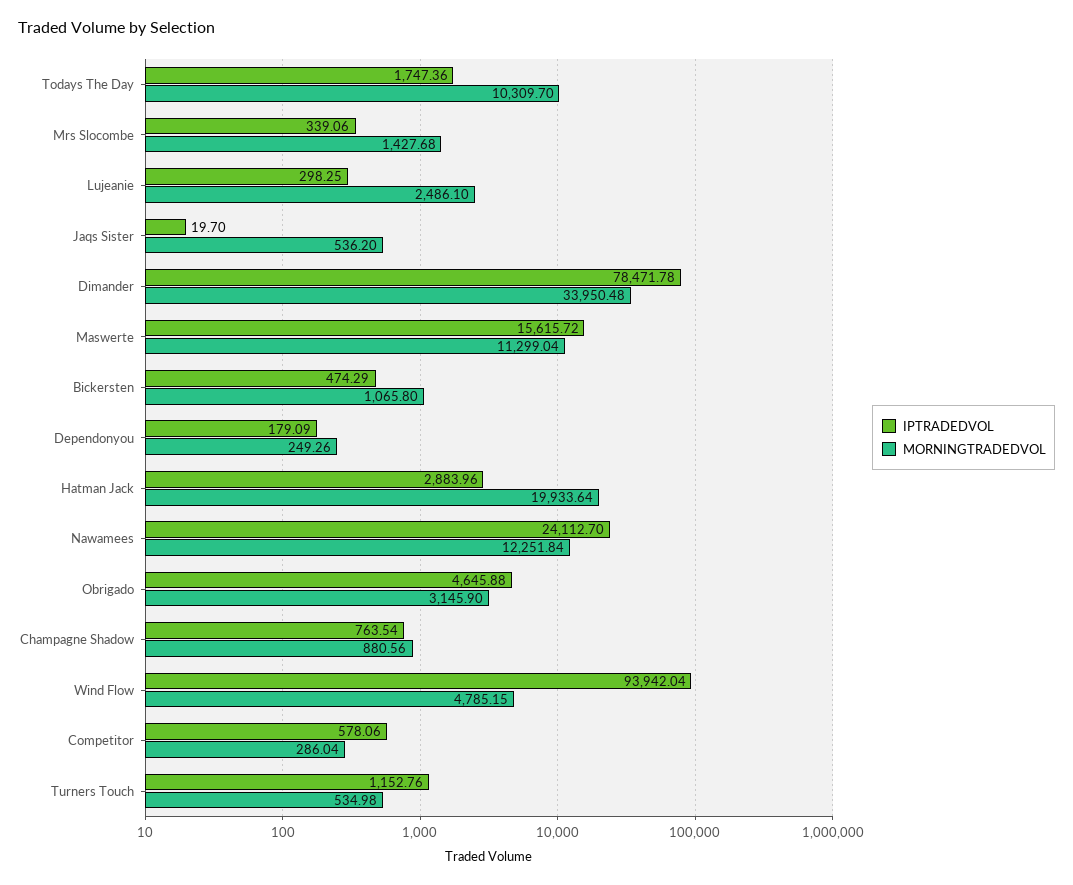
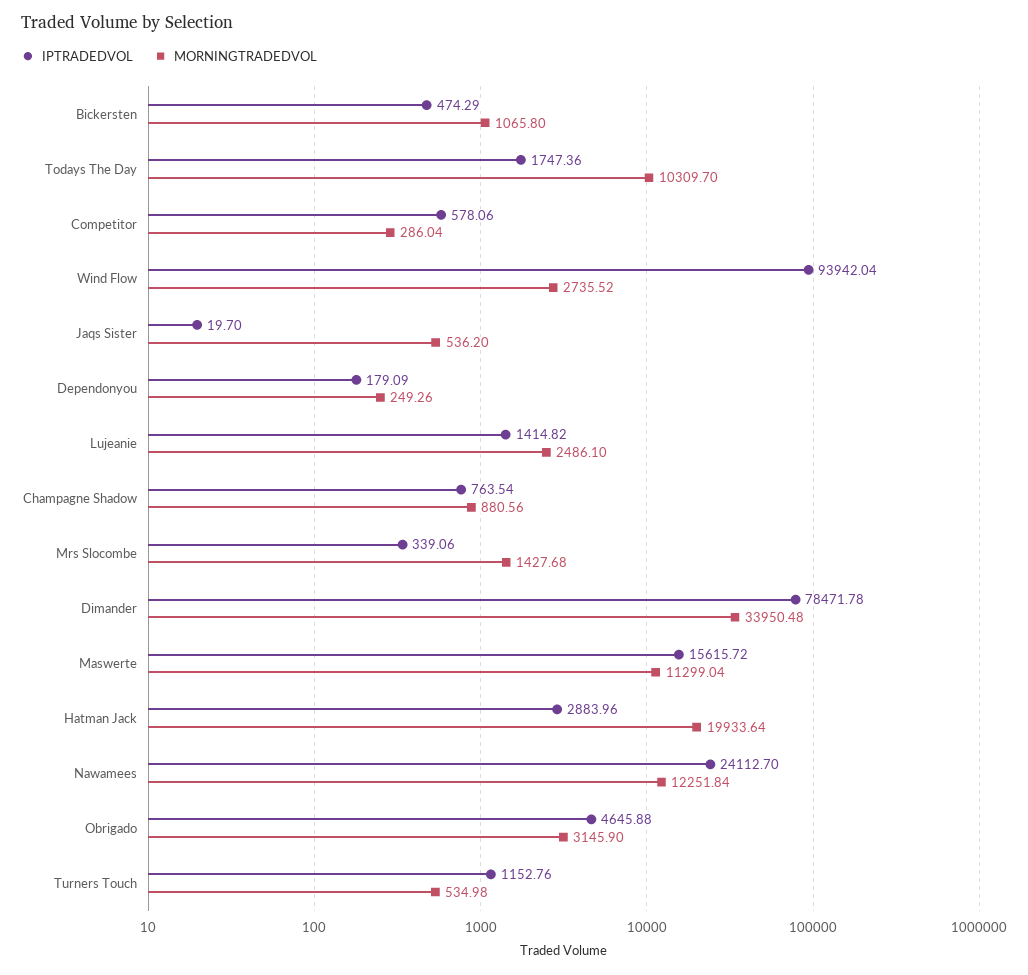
  {
    "IPTRADEDVOL": {
      "Todays The Day": 1747.36,
      "Mrs Slocombe": 339.06,
-     "Lujeanie": 298.25,
+     "Lujeanie": 1414.82,
      "Jaqs Sister": 19.7,
      "Dimander": 78471.78,
      "Maswerte": 15615.72,
      "Bickersten": 474.29,
      "Dependonyou": 179.09,
      "Hatman Jack": 2883.96,
      "Nawamees": 24112.7,
      "Obrigado": 4645.88,
      "Champagne Shadow": 763.54,
      "Wind Flow": 93942.04,
      "Competitor": 578.06,
      "Turners Touch": 1152.76
    },
    "MORNINGTRADEDVOL": {
      "Todays The Day": 10309.7,
      "Mrs Slocombe": 1427.68,
      "Lujeanie": 2486.1,
      "Jaqs Sister": 536.2,
      "Dimander": 33950.48,
      "Maswerte": 11299.04,
      "Bickersten": 1065.8,
      "Dependonyou": 249.26,
      "Hatman Jack": 19933.64,
      "Nawamees": 12251.84,
      "Obrigado": 3145.9,
      "Champagne Shadow": 880.56,
-     "Wind Flow": 4785.15,
+     "Wind Flow": 2735.52,
      "Competitor": 286.04,
      "Turners Touch": 534.98
    }
  }

